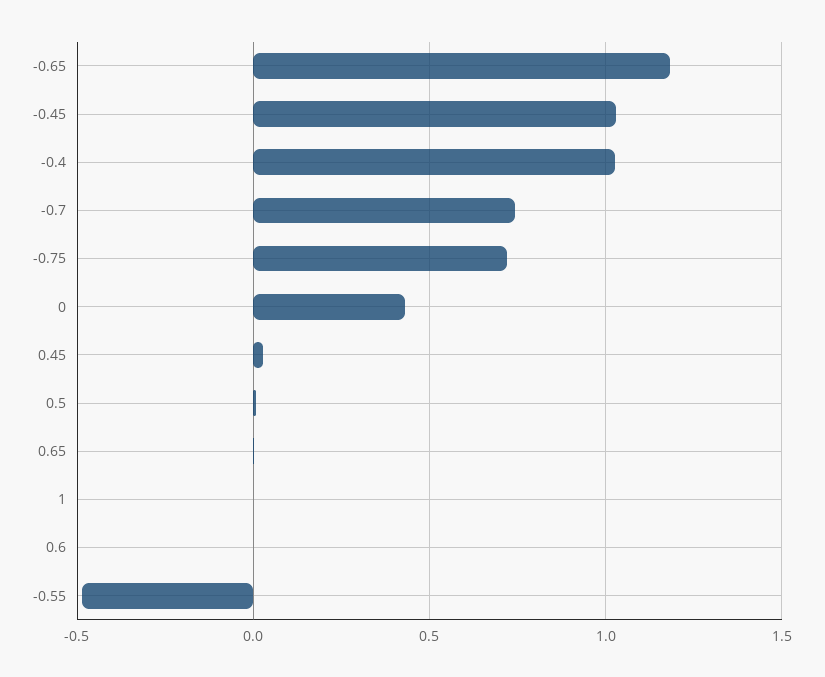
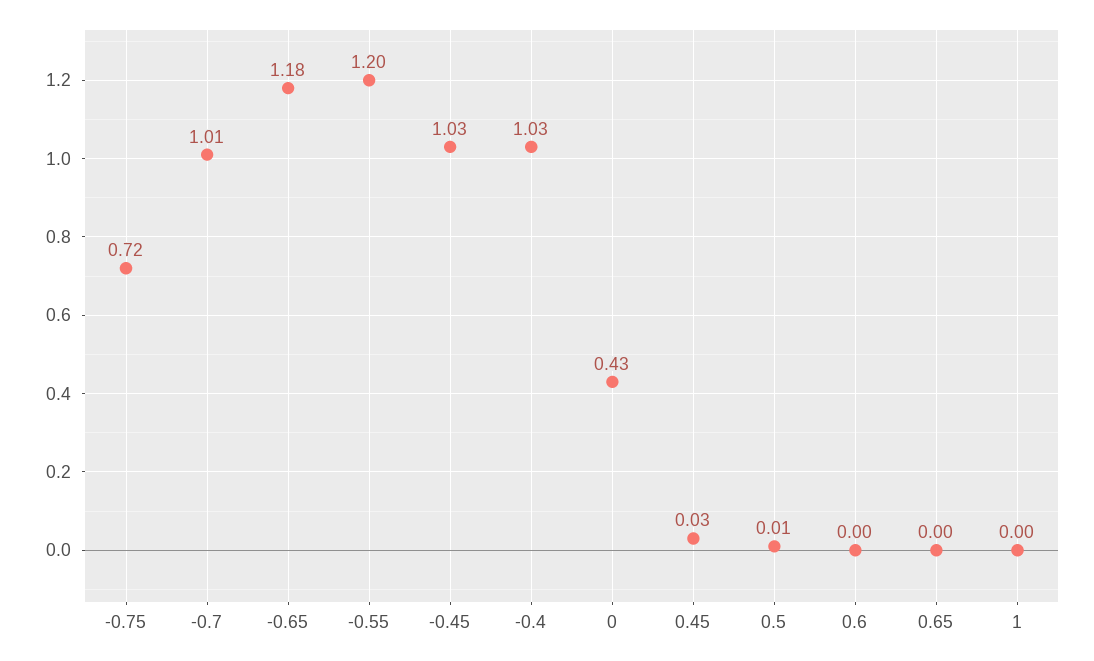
  {
    "-0.65": 1.18,
    "-0.45": 1.03,
    "-0.4": 1.03,
-   "-0.7": 0.75,
+   "-0.7": 1.01,
    "-0.75": 0.72,
    "0": 0.43,
    "0.45": 0.03,
    "0.5": 0.01,
    "0.65": 0,
    "1": 0,
    "0.6": 0,
-   "-0.55": -0.5
+   "-0.55": 1.2
  }

